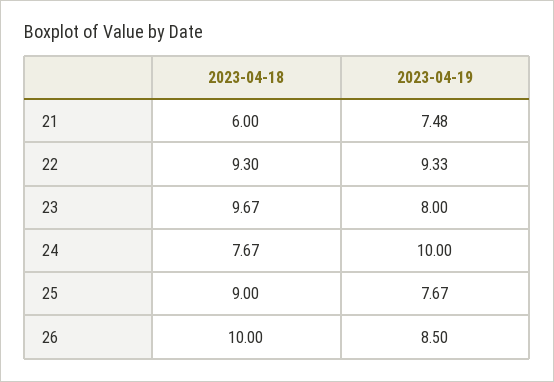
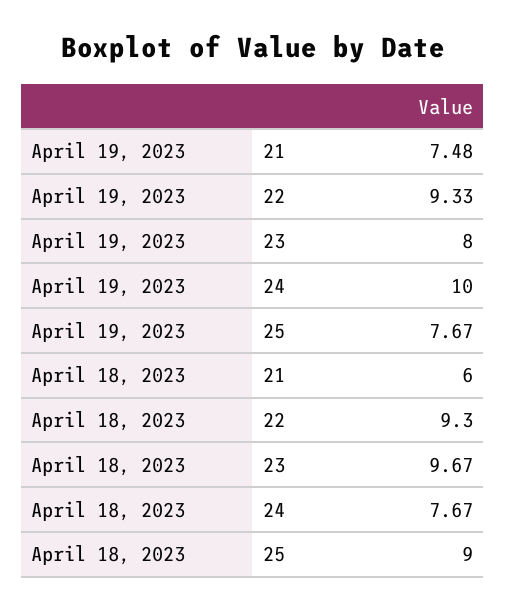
  {
    "2023-04-18": {
      "21": 6,
      "22": 9.3,
      "23": 9.67,
      "24": 7.67,
-     "25": 9,
+     "25": 9
-     "26": 10
    },
    "2023-04-19": {
      "21": 7.48,
      "22": 9.33,
      "23": 8,
      "24": 10,
-     "25": 7.67,
+     "25": 7.67
-     "26": 8.5
    }
  }

